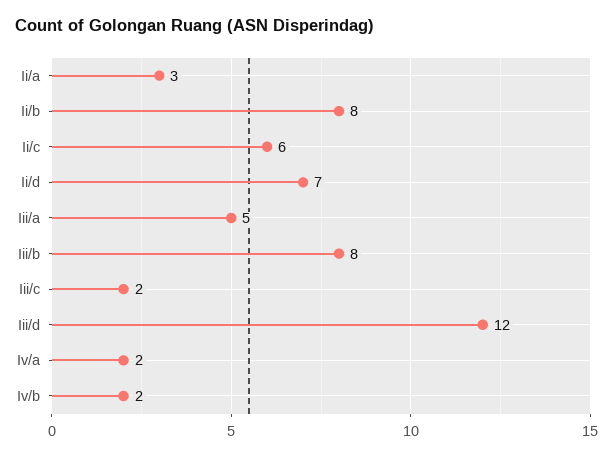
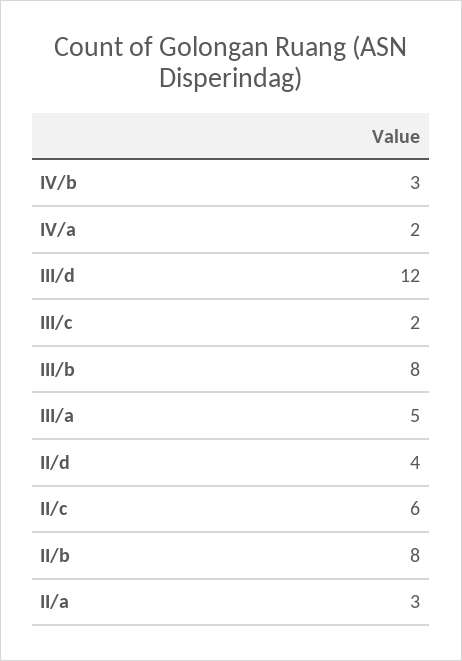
  {
    "Ii/a": 3,
    "Ii/b": 8,
    "Ii/c": 6,
-   "Ii/d": 7,
+   "Ii/d": 4,
    "Iii/a": 5,
    "Iii/b": 8,
    "Iii/c": 2,
    "Iii/d": 12,
    "Iv/a": 2,
-   "Iv/b": 2
+   "Iv/b": 3
  }

